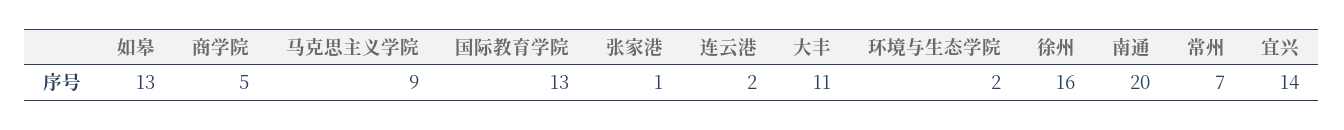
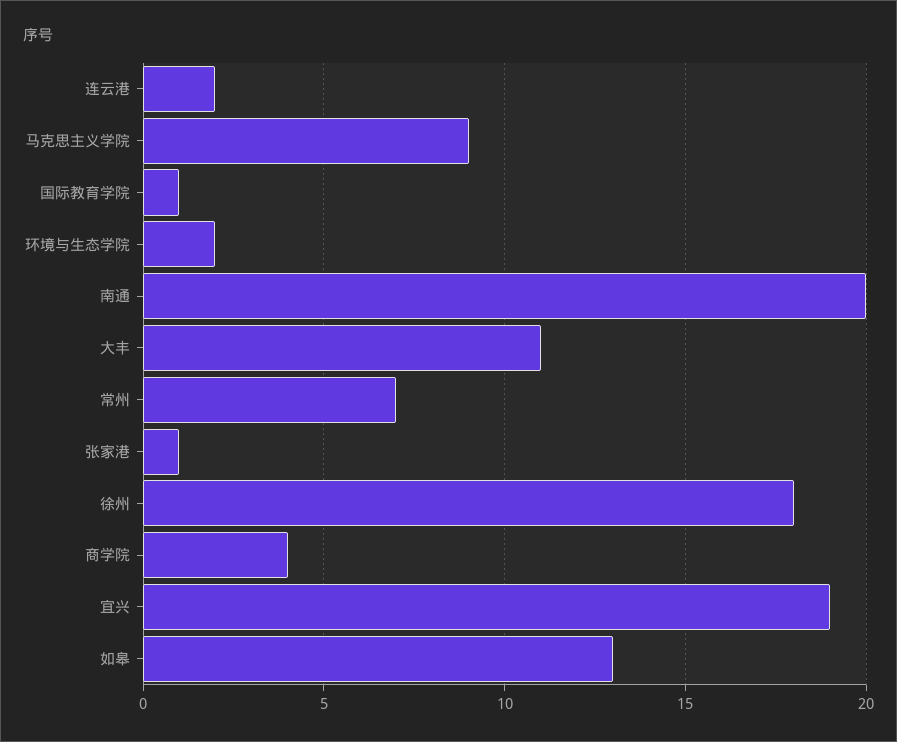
  {
    "如皋": 13,
-   "商学院": 5,
+   "商学院": 4,
    "马克思主义学院": 9,
-   "国际教育学院": 13,
+   "国际教育学院": 1,
    "张家港": 1,
    "连云港": 2,
    "大丰": 11,
    "环境与生态学院": 2,
-   "徐州": 16,
+   "徐州": 18,
    "南通": 20,
    "常州": 7,
-   "宜兴": 14
+   "宜兴": 19
  }

